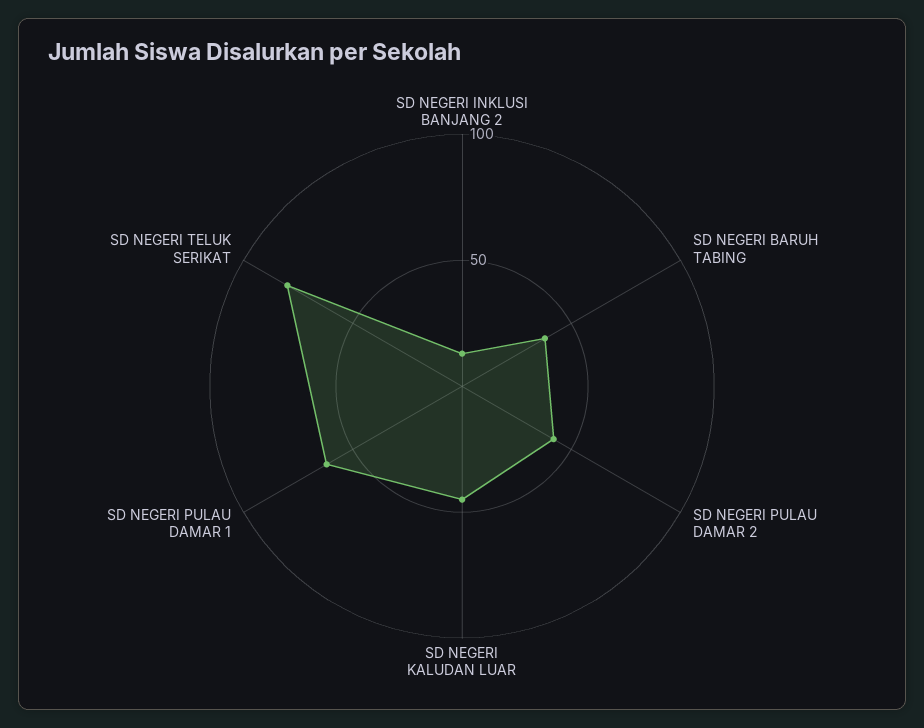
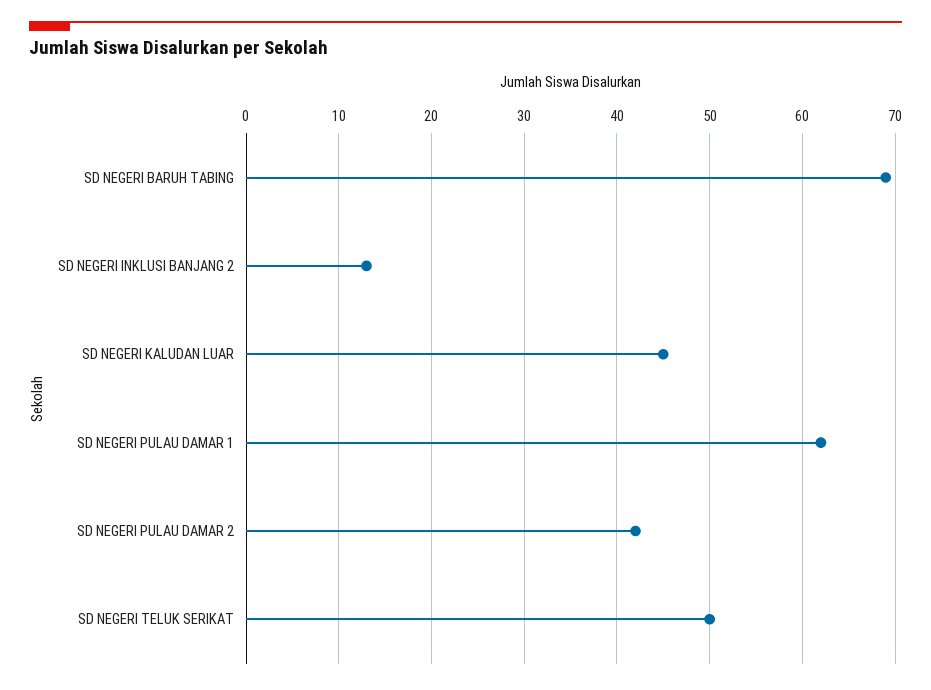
  {
    "SD NEGERI INKLUSI BANJANG 2": 13,
-   "SD NEGERI BARUH TABING": 40,
+   "SD NEGERI BARUH TABING": 69,
    "SD NEGERI PULAU DAMAR 2": 42,
    "SD NEGERI KALUDAN LUAR": 45,
    "SD NEGERI PULAU DAMAR 1": 62,
-   "SD NEGERI TELUK SERIKAT": 80
+   "SD NEGERI TELUK SERIKAT": 50
  }

